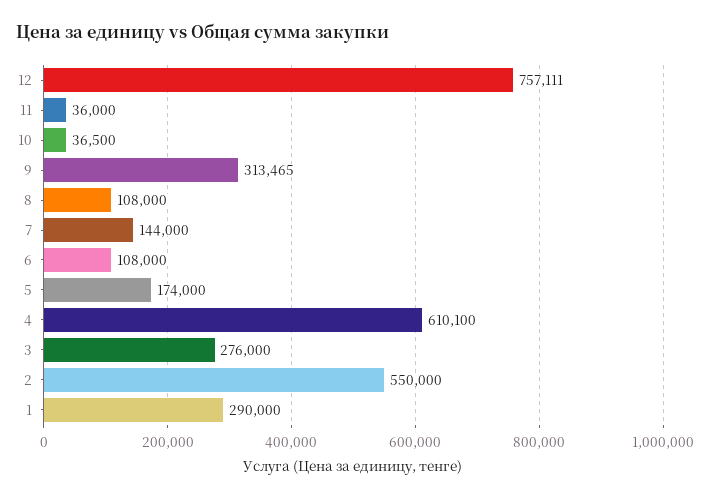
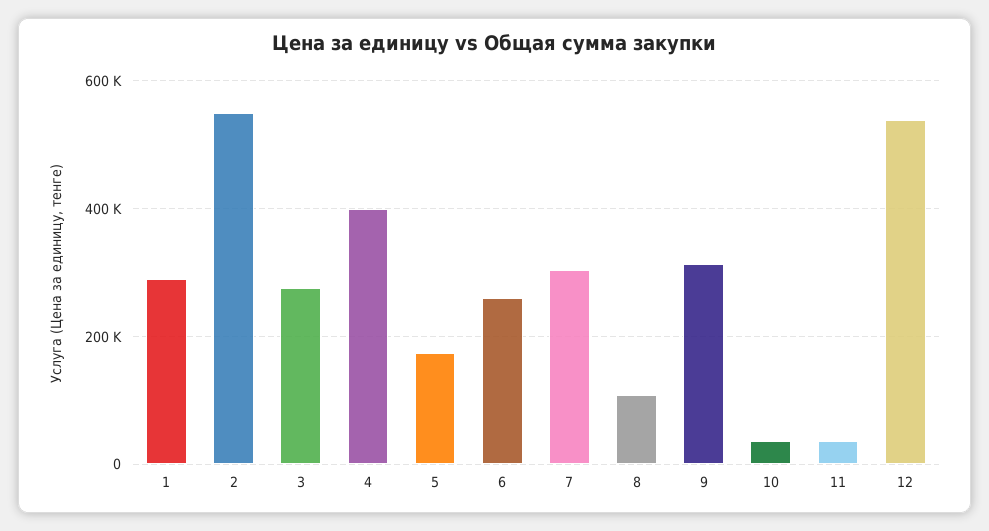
  {
-   "12": 757111,
+   "12": 540000,
    "11": 36000,
    "10": 36500,
    "9": 313465,
    "8": 108000,
-   "7": 144000,
+   "7": 300000,
-   "6": 108000,
+   "6": 260000,
    "5": 174000,
-   "4": 610100,
+   "4": 400000,
    "3": 276000,
    "2": 550000,
    "1": 290000
  }

